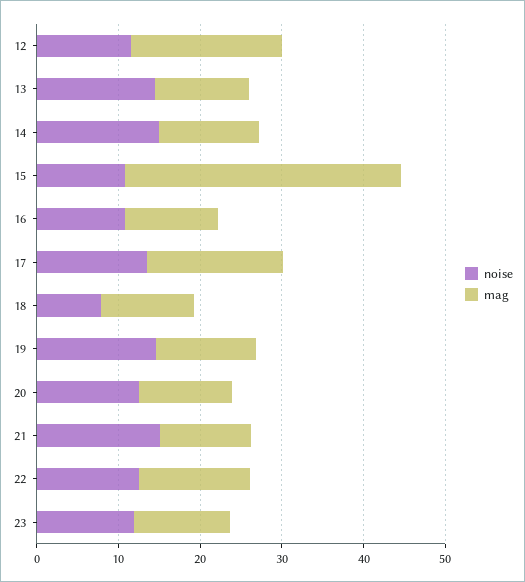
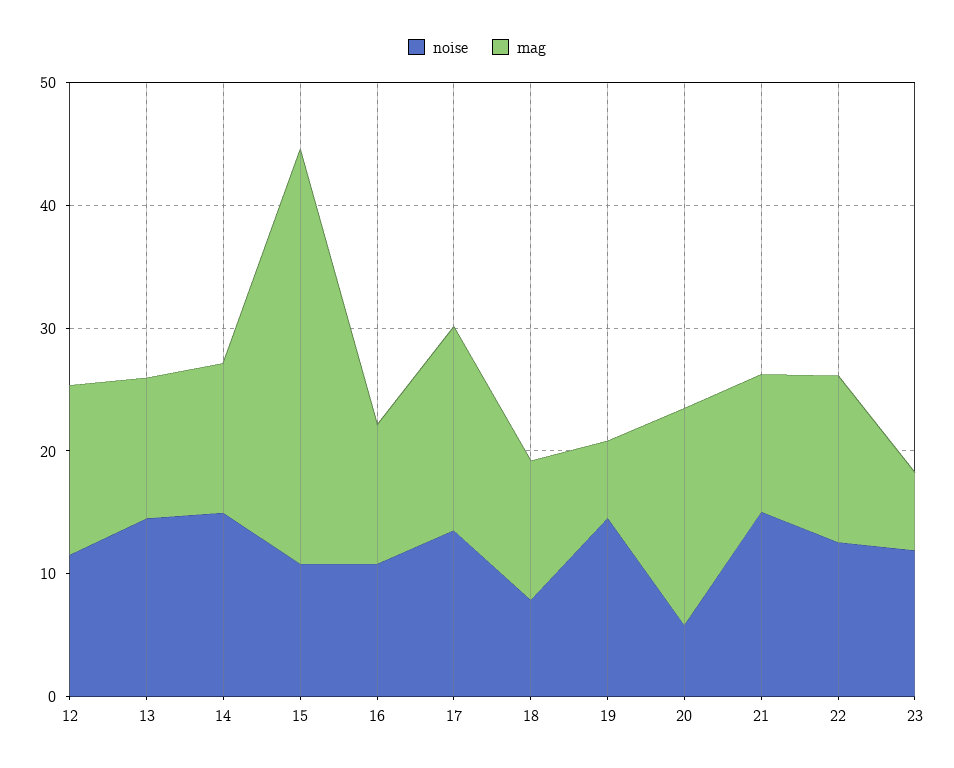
  {
    "noise": {
      "12": 12,
      "13": 14,
      "14": 14,
      "15": 10,
      "16": 10,
      "17": 14,
      "18": 8,
      "19": 14,
-     "20": 12,
+     "20": 6,
      "21": 16,
      "22": 12,
      "23": 12
    },
    "mag": {
-     "12": 18,
+     "12": 14,
      "13": 12,
      "14": 12,
      "15": 34,
      "16": 12,
      "17": 16,
      "18": 12,
-     "19": 12,
+     "19": 6,
-     "20": 12,
+     "20": 18,
      "21": 12,
      "22": 14,
-     "23": 12
+     "23": 6
    }
  }

